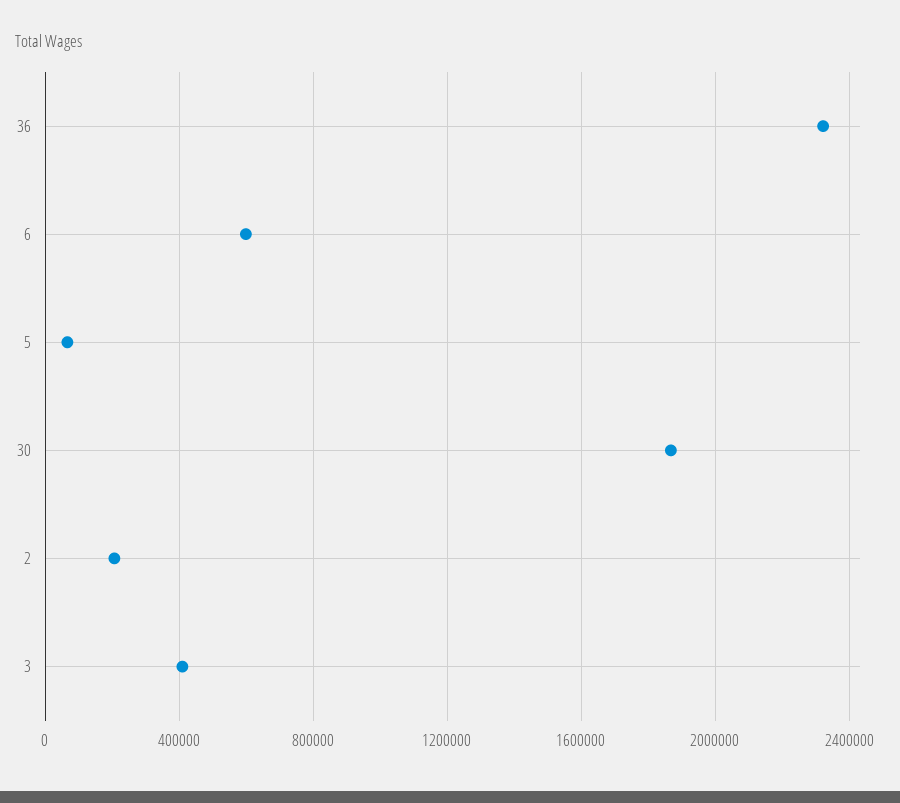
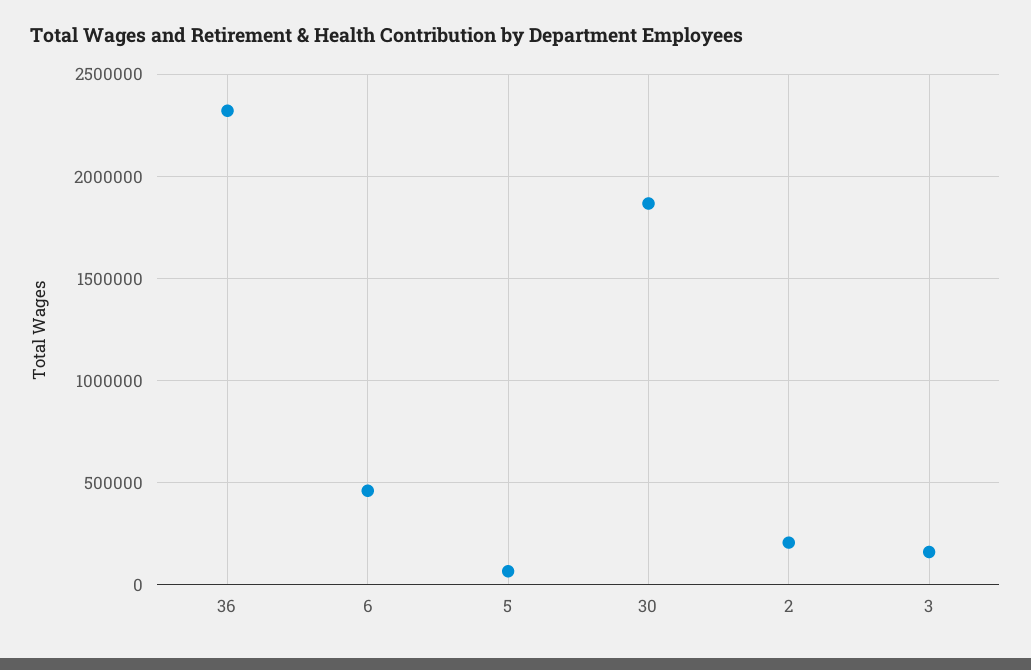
  {
    "36": 2300000,
-   "6": 600000,
+   "6": 450000,
    "5": 50000,
    "30": 1850000,
    "2": 200000,
-   "3": 400000
+   "3": 150000
  }

